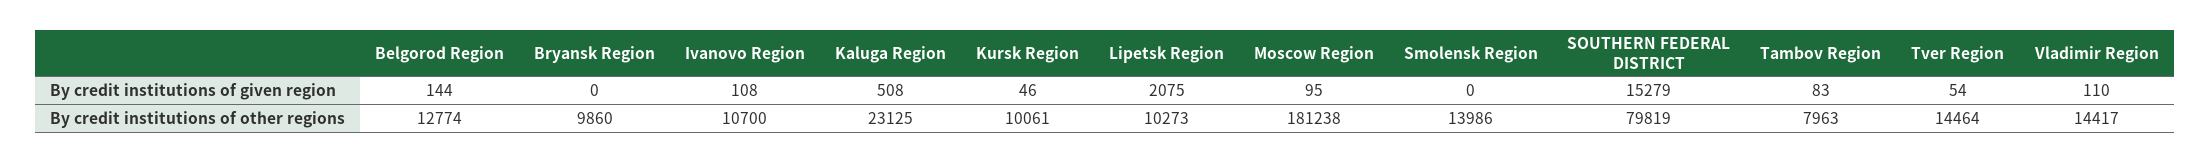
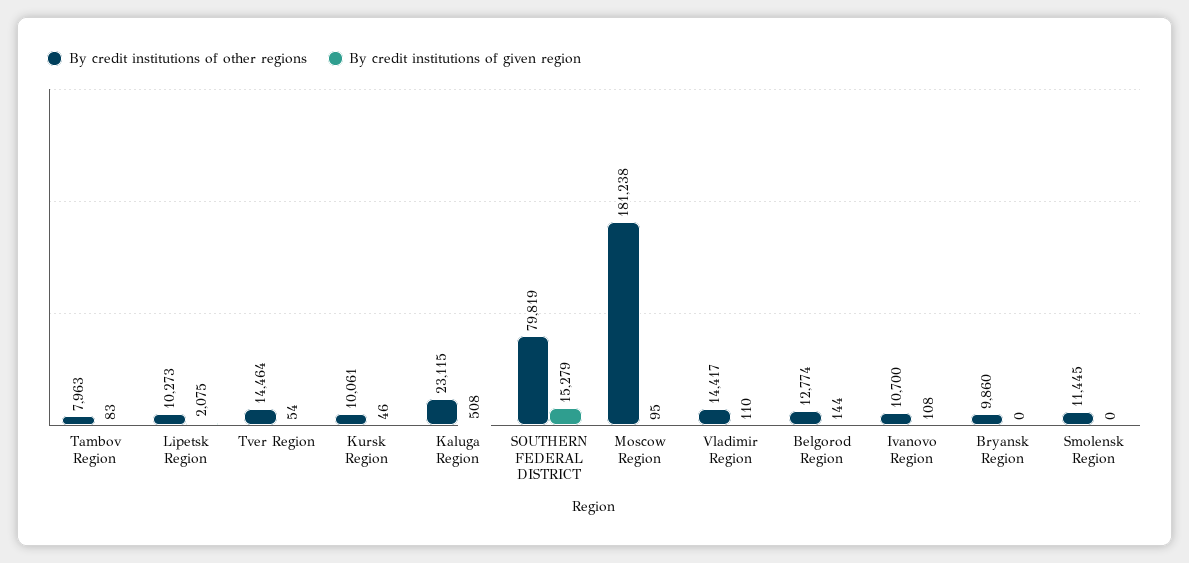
  {
    "By credit institutions of given region": {
      "Belgorod Region": 144,
      "Bryansk Region": 0,
      "Ivanovo Region": 108,
      "Kaluga Region": 508,
      "Kursk Region": 46,
      "Lipetsk Region": 2075,
      "Moscow Region": 95,
      "Smolensk Region": 0,
      "SOUTHERN FEDERAL DISTRICT": 15279,
      "Tambov Region": 83,
      "Tver Region": 54,
      "Vladimir Region": 110
    },
    "By credit institutions of other regions": {
      "Belgorod Region": 12774,
      "Bryansk Region": 9860,
      "Ivanovo Region": 10700,
-     "Kaluga Region": 23125,
+     "Kaluga Region": 23115,
      "Kursk Region": 10061,
      "Lipetsk Region": 10273,
      "Moscow Region": 181238,
-     "Smolensk Region": 13986,
+     "Smolensk Region": 11445,
      "SOUTHERN FEDERAL DISTRICT": 79819,
      "Tambov Region": 7963,
      "Tver Region": 14464,
      "Vladimir Region": 14417
    }
  }

